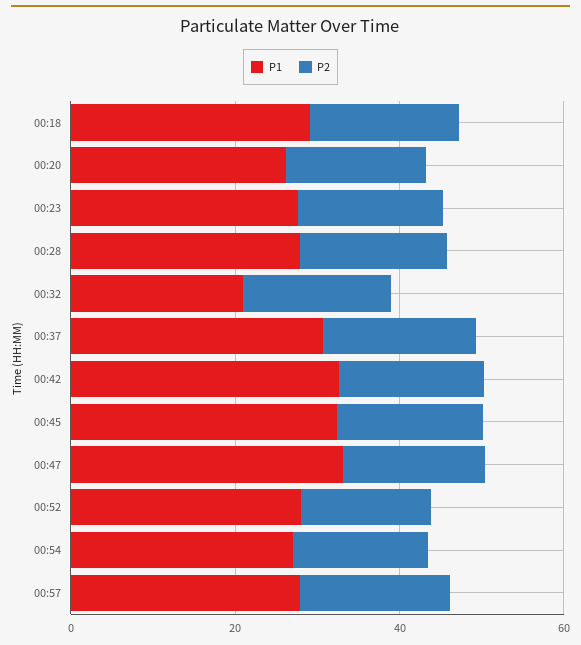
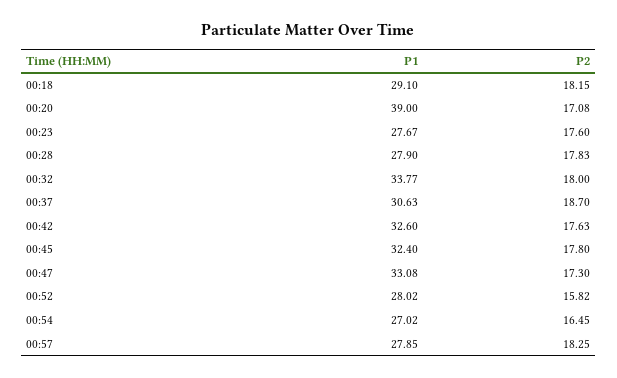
  {
    "P1": {
      "00:18": 29.1,
-     "00:20": 25,
+     "00:20": 39,
      "00:23": 27.67,
      "00:28": 27.9,
-     "00:32": 20,
+     "00:32": 33.77,
      "00:37": 30.63,
      "00:42": 32.6,
      "00:45": 32.4,
      "00:47": 33.08,
      "00:52": 28.02,
      "00:54": 27.02,
      "00:57": 27.85
    },
    "P2": {
      "00:18": 18.15,
      "00:20": 17.08,
      "00:23": 17.6,
      "00:28": 17.83,
      "00:32": 18,
      "00:37": 18.7,
      "00:42": 17.63,
      "00:45": 17.8,
      "00:47": 17.3,
      "00:52": 15.82,
      "00:54": 16.45,
      "00:57": 18.25
    }
  }

